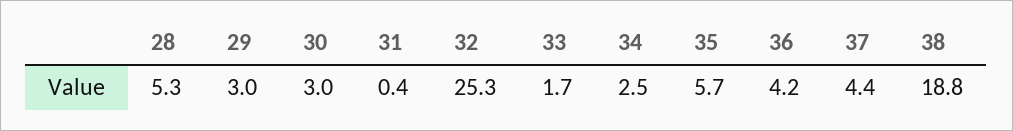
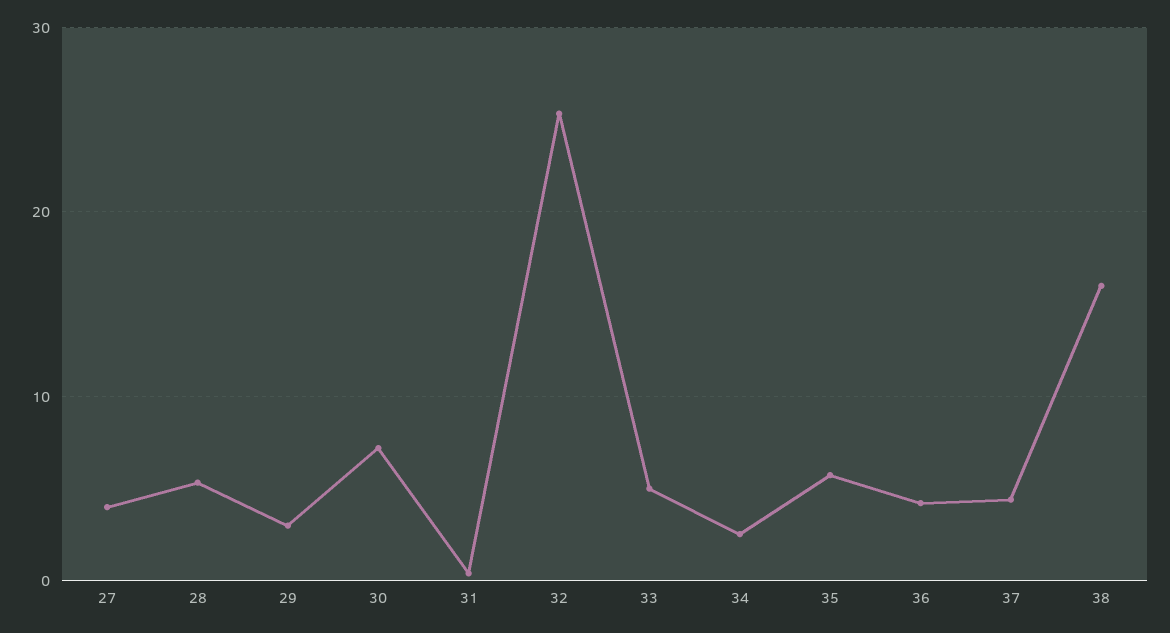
  {
    "28": 5.3,
    "29": 3,
-   "30": 3,
+   "30": 7,
    "31": 0.4,
    "32": 25.3,
-   "33": 1.7,
+   "33": 5,
    "34": 2.5,
    "35": 5.7,
    "36": 4.2,
    "37": 4.4,
-   "38": 18.8
+   "38": 16,
+   "27": 4
  }

